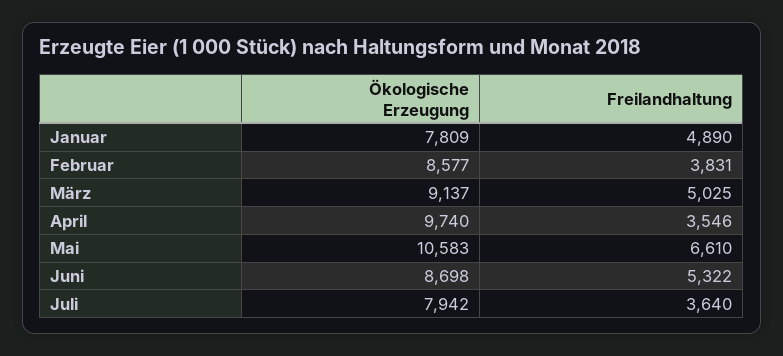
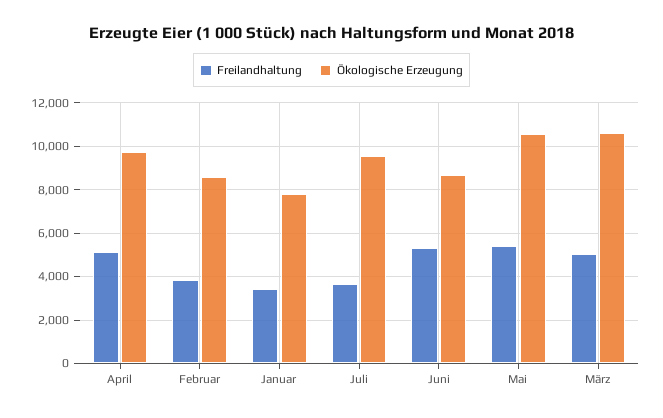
  {
    "Ökologische Erzeugung": {
      "Januar": 7809,
      "Februar": 8577,
-     "März": 9137,
+     "März": 10500,
      "April": 9740,
      "Mai": 10583,
      "Juni": 8698,
-     "Juli": 7942
+     "Juli": 9500
    },
    "Freilandhaltung": {
-     "Januar": 4890,
+     "Januar": 3500,
      "Februar": 3831,
      "März": 5025,
-     "April": 3546,
+     "April": 5000,
-     "Mai": 6610,
+     "Mai": 5500,
      "Juni": 5322,
      "Juli": 3640
    }
  }

